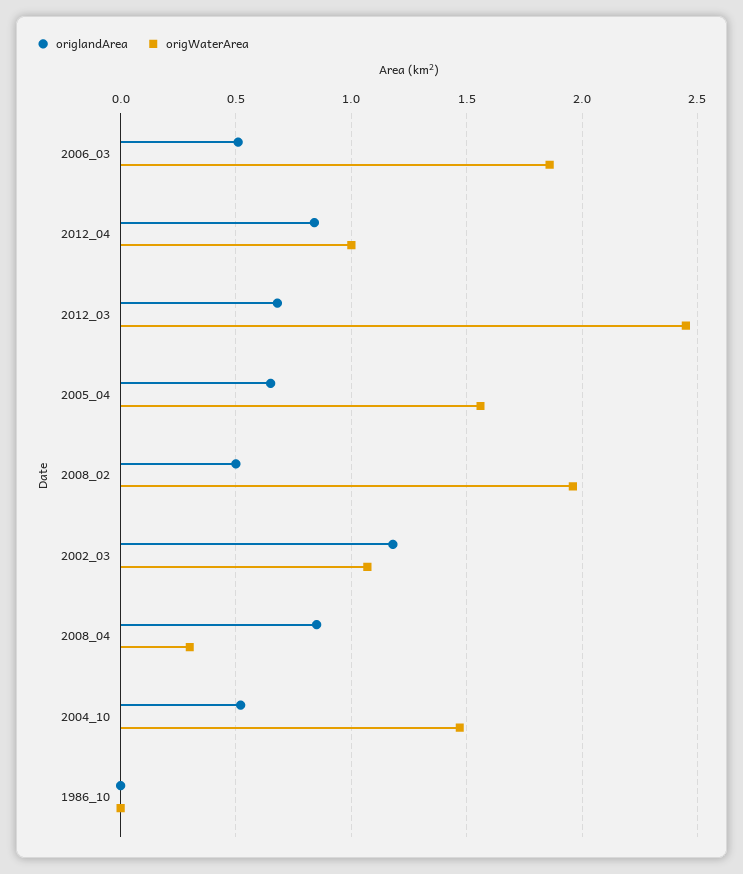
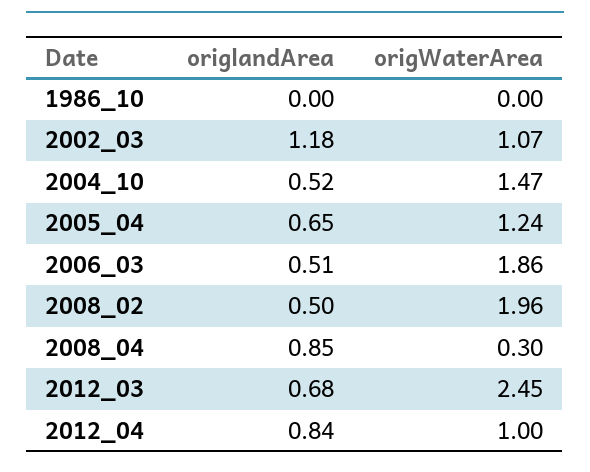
  {
    "origlandArea": {
      "2006_03": 0.51,
      "2012_04": 0.84,
      "2012_03": 0.68,
      "2005_04": 0.65,
      "2008_02": 0.5,
      "2002_03": 1.18,
      "2008_04": 0.85,
      "2004_10": 0.52,
      "1986_10": 0
    },
    "origWaterArea": {
      "2006_03": 1.86,
      "2012_04": 1,
      "2012_03": 2.45,
-     "2005_04": 1.55,
+     "2005_04": 1.24,
      "2008_02": 1.96,
      "2002_03": 1.07,
      "2008_04": 0.3,
      "2004_10": 1.47,
      "1986_10": 0
    }
  }

